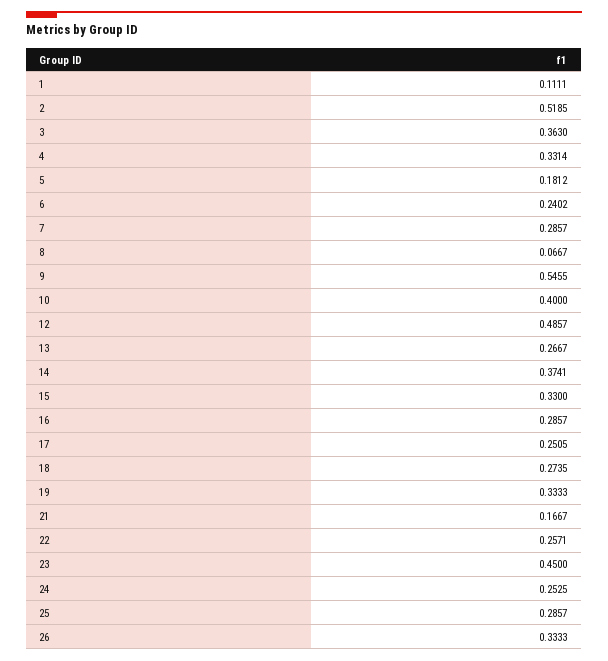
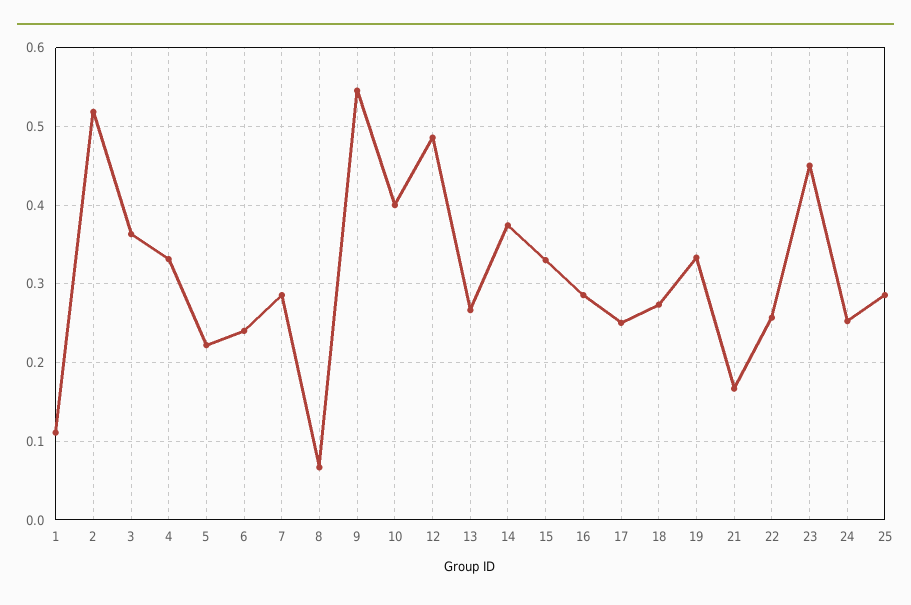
  {
    "1": 0.1111,
    "2": 0.5185,
    "3": 0.363,
    "4": 0.3314,
-   "5": 0.1812,
+   "5": 0.22,
    "6": 0.2402,
    "7": 0.2857,
    "8": 0.0667,
    "9": 0.5455,
    "10": 0.4,
    "12": 0.4857,
    "13": 0.2667,
    "14": 0.3741,
    "15": 0.33,
    "16": 0.2857,
    "17": 0.2505,
    "18": 0.2735,
    "19": 0.3333,
    "21": 0.1667,
    "22": 0.2571,
    "23": 0.45,
    "24": 0.2525,
-   "25": 0.2857,
+   "25": 0.2857
-   "26": 0.3333
  }

